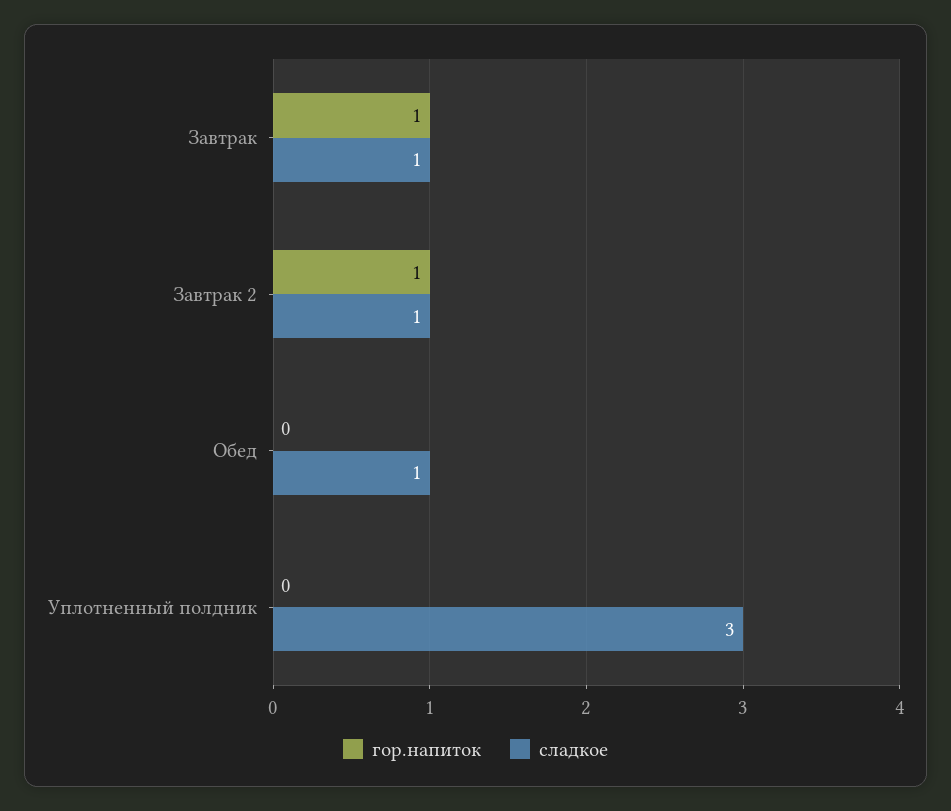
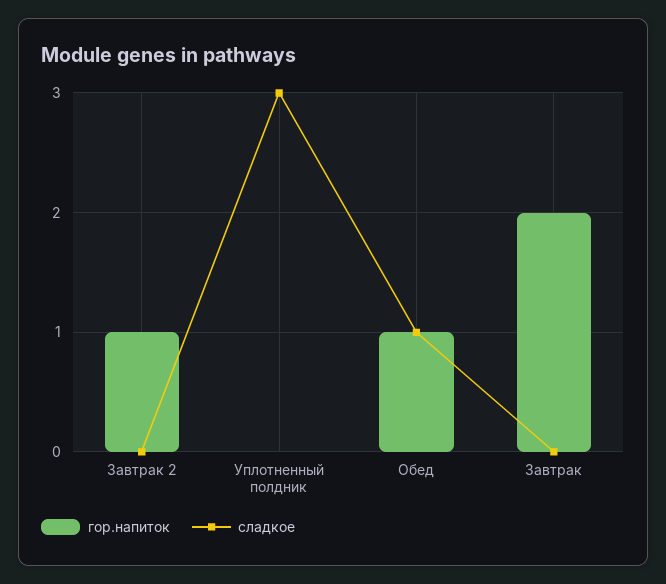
  {
    "гор.напиток": {
-     "Завтрак": 1,
+     "Завтрак": 2,
      "Завтрак 2": 1,
-     "Обед": 0,
+     "Обед": 1,
      "Уплотненный полдник": 0
    },
    "сладкое": {
-     "Завтрак": 1,
+     "Завтрак": 0,
-     "Завтрак 2": 1,
+     "Завтрак 2": 0,
      "Обед": 1,
      "Уплотненный полдник": 3
    }
  }

